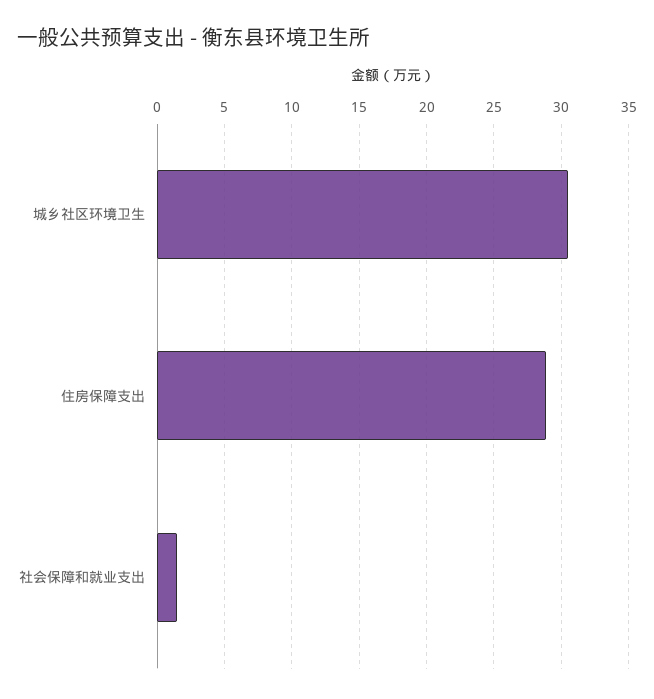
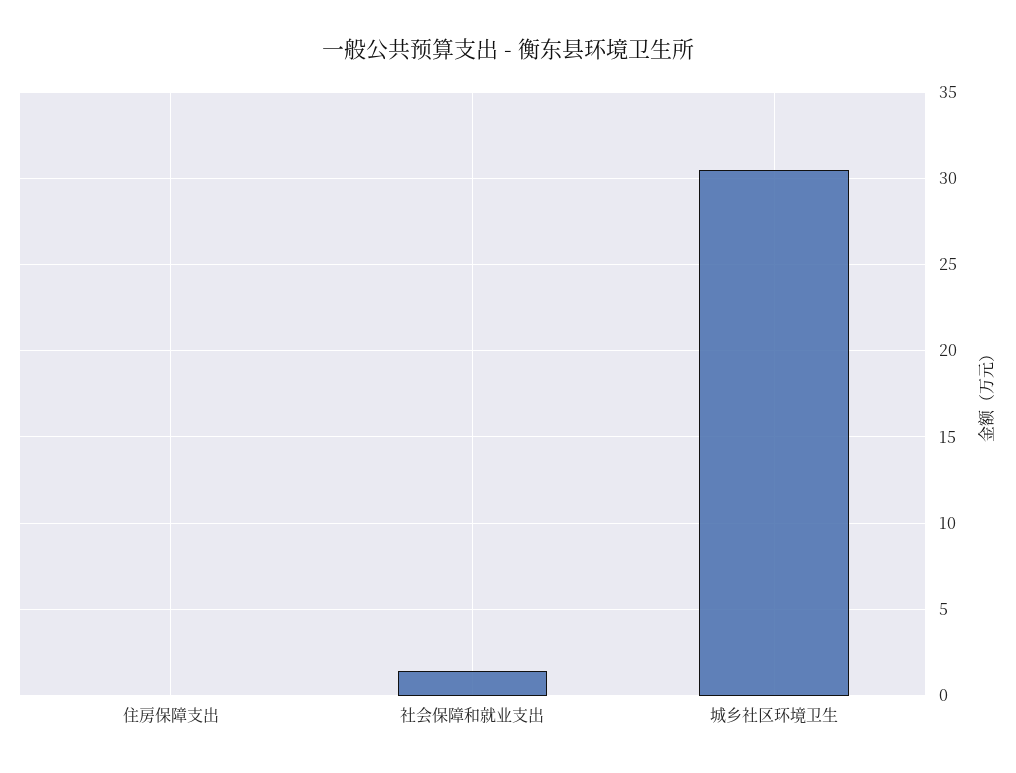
  {
    "城乡社区环境卫生": 30.5,
-   "住房保障支出": 29,
+   "住房保障支出": 0,
    "社会保障和就业支出": 1.5
  }

